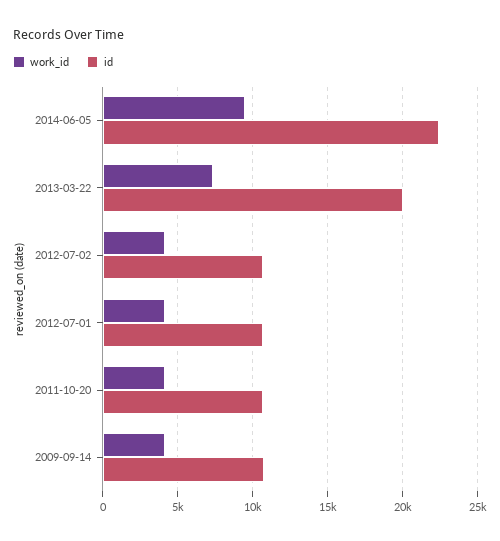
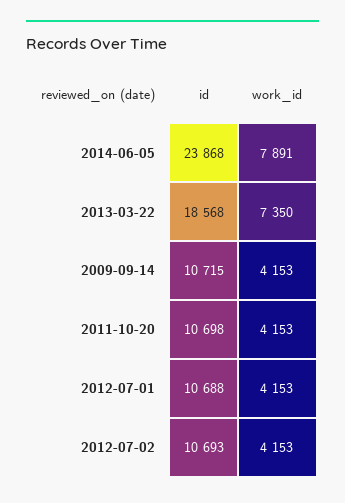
  {
    "work_id": {
-     "2014-06-05": 9500,
+     "2014-06-05": 7891,
      "2013-03-22": 7350,
      "2012-07-02": 4153,
      "2012-07-01": 4153,
      "2011-10-20": 4153,
      "2009-09-14": 4153
    },
    "id": {
-     "2014-06-05": 22500,
+     "2014-06-05": 23868,
-     "2013-03-22": 20000,
+     "2013-03-22": 18568,
      "2012-07-02": 10693,
      "2012-07-01": 10688,
      "2011-10-20": 10698,
      "2009-09-14": 10715
    }
  }

